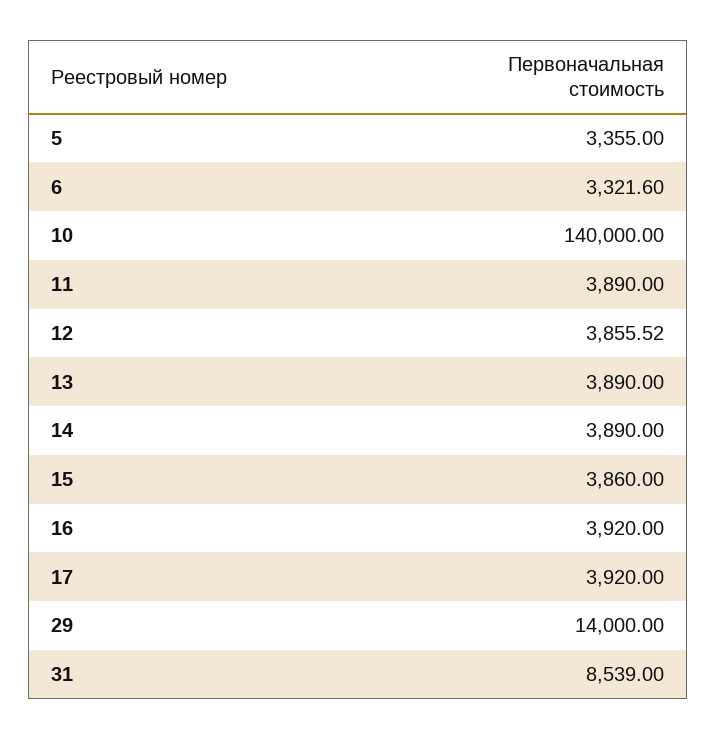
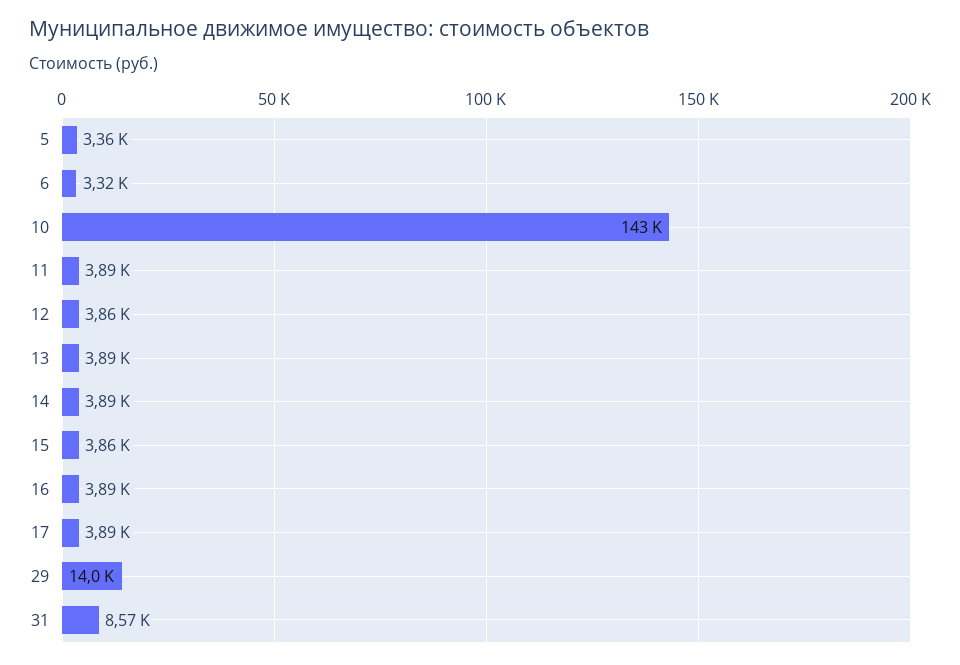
  {
    "5": 3355,
    "6": 3321.6,
-   "10": 140000,
+   "10": 143000,
    "11": 3890,
    "12": 3855.52,
    "13": 3890,
    "14": 3890,
    "15": 3860,
-   "16": 3920,
+   "16": 3890,
-   "17": 3920,
+   "17": 3890,
    "29": 14000,
-   "31": 8539
+   "31": 8570
  }

